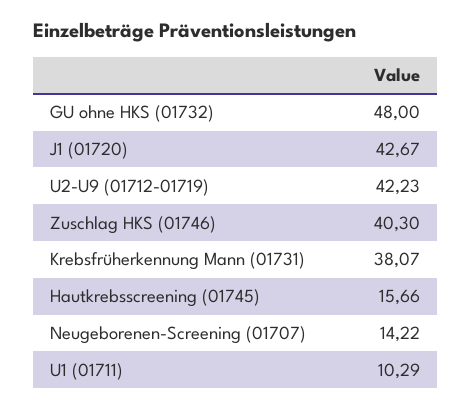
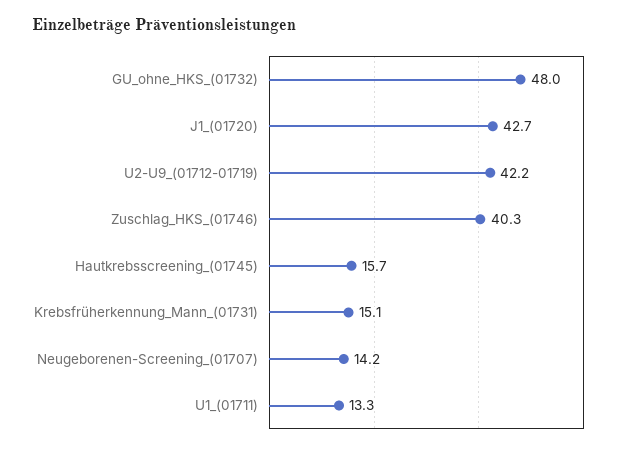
  {
    "GU ohne HKS (01732)": 48,
    "J1 (01720)": 42.67,
    "U2-U9 (01712-01719)": 42.23,
    "Zuschlag HKS (01746)": 40.3,
-   "Krebsfrüherkennung Mann (01731)": 38.07,
+   "Krebsfrüherkennung Mann (01731)": 15.1,
    "Hautkrebsscreening (01745)": 15.66,
    "Neugeborenen-Screening (01707)": 14.22,
-   "U1 (01711)": 10.29
+   "U1 (01711)": 13.3
  }

